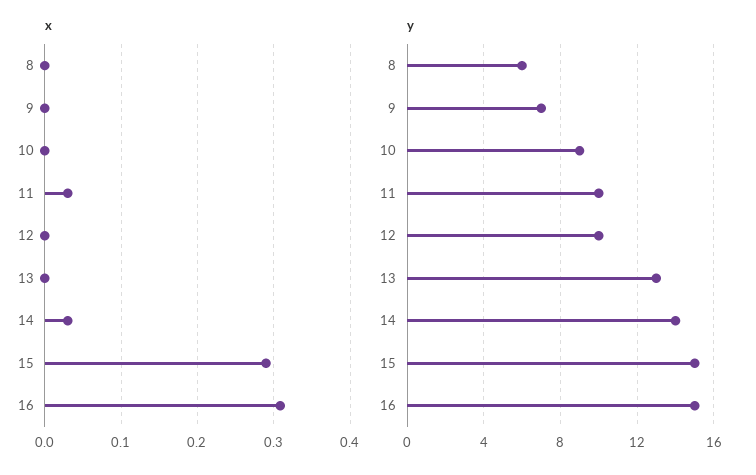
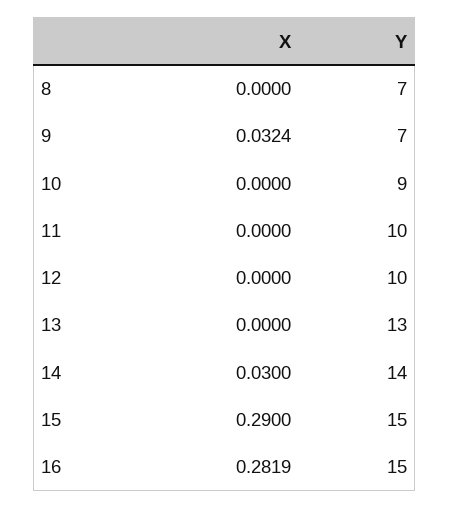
  {
    "x": {
      "8": 0,
-     "9": 0,
+     "9": 0.0324,
      "10": 0,
-     "11": 0.03,
+     "11": 0,
      "12": 0,
      "13": 0,
      "14": 0.03,
      "15": 0.29,
-     "16": 0.31
+     "16": 0.2819
    },
    "y": {
-     "8": 6,
+     "8": 7,
      "9": 7,
      "10": 9,
      "11": 10,
      "12": 10,
      "13": 13,
      "14": 14,
      "15": 15,
      "16": 15
    }
  }

